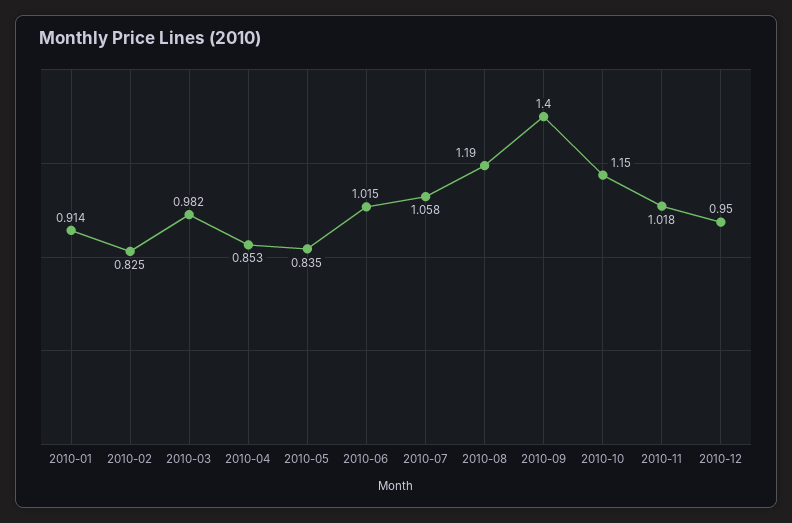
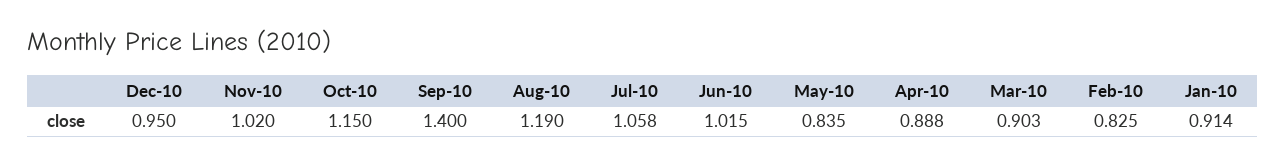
  {
    "2010-01": 0.914,
    "2010-02": 0.825,
-   "2010-03": 0.982,
+   "2010-03": 0.903,
-   "2010-04": 0.853,
+   "2010-04": 0.888,
    "2010-05": 0.835,
    "2010-06": 1.015,
    "2010-07": 1.058,
    "2010-08": 1.19,
    "2010-09": 1.4,
    "2010-10": 1.15,
-   "2010-11": 1.018,
+   "2010-11": 1.02,
    "2010-12": 0.95
  }

